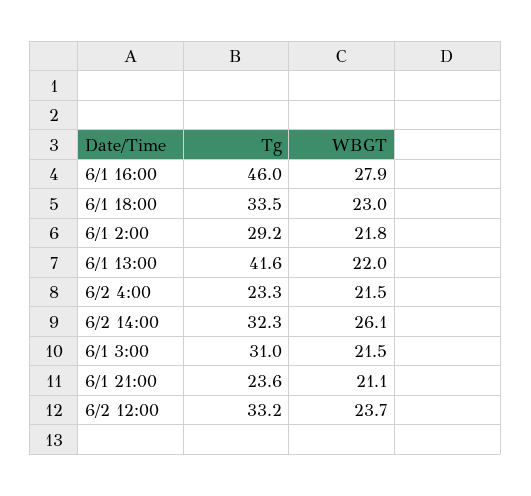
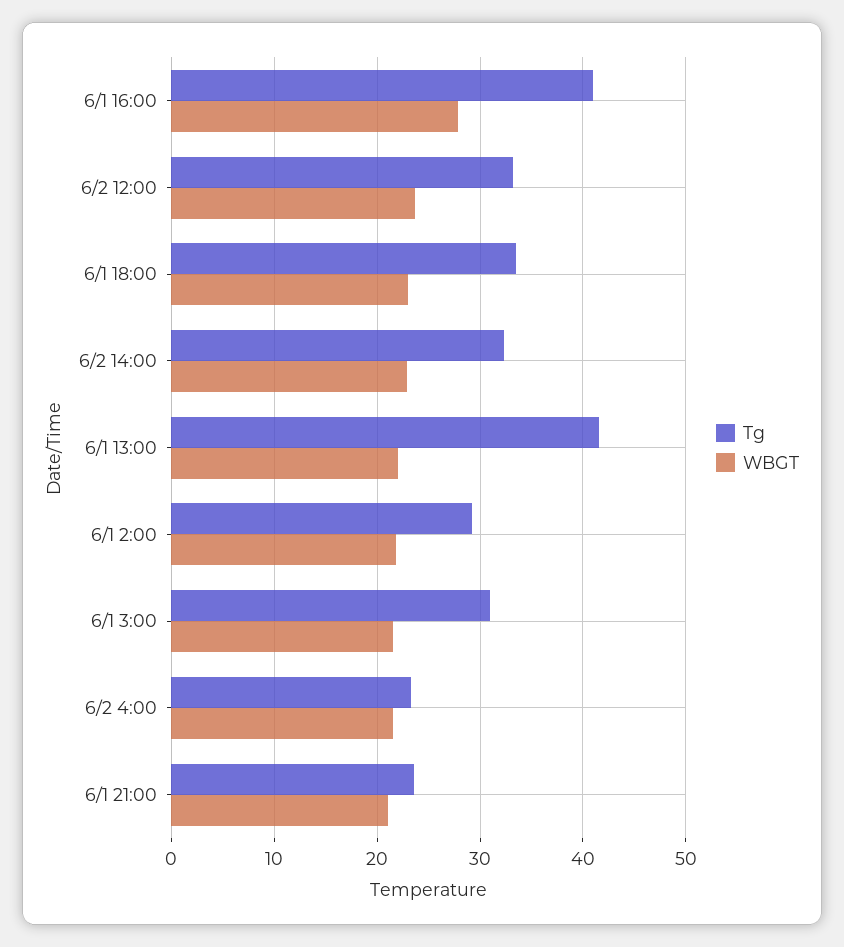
  {
    "Tg": {
-     "6/1 16:00": 46,
+     "6/1 16:00": 41,
      "6/1 18:00": 33.5,
      "6/1 2:00": 29.2,
      "6/1 13:00": 41.6,
      "6/2 4:00": 23.3,
      "6/2 14:00": 32.3,
      "6/1 3:00": 31,
      "6/1 21:00": 23.6,
      "6/2 12:00": 33.2
    },
    "WBGT": {
      "6/1 16:00": 27.9,
      "6/1 18:00": 23,
      "6/1 2:00": 21.8,
      "6/1 13:00": 22,
      "6/2 4:00": 21.5,
-     "6/2 14:00": 26.1,
+     "6/2 14:00": 23,
      "6/1 3:00": 21.5,
      "6/1 21:00": 21.1,
      "6/2 12:00": 23.7
    }
  }

